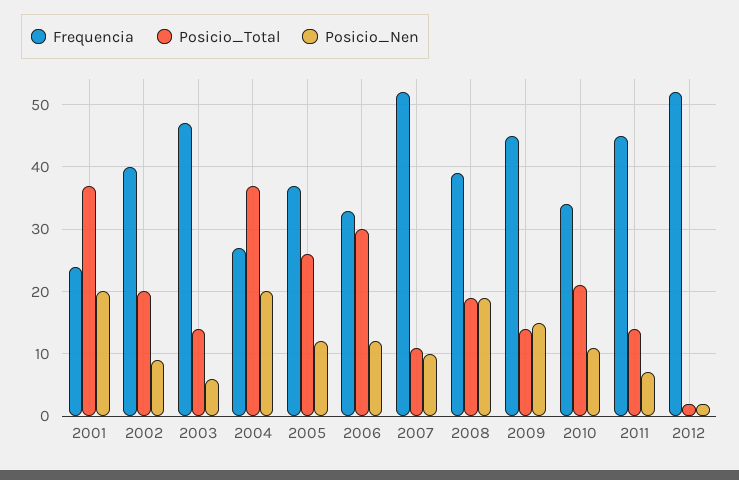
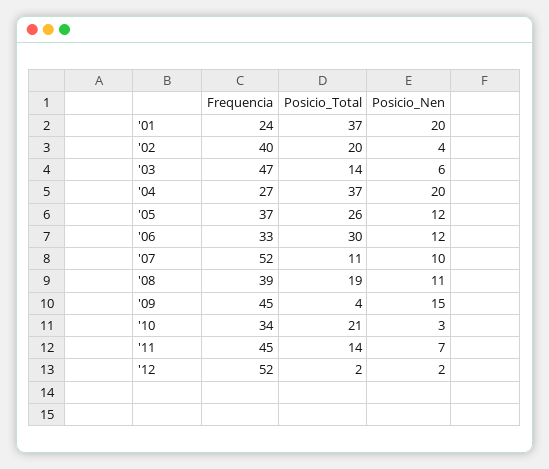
  {
    "Frequencia": {
      "2001": 24,
      "2002": 40,
      "2003": 47,
      "2004": 27,
      "2005": 37,
      "2006": 33,
      "2007": 52,
      "2008": 39,
      "2009": 45,
      "2010": 34,
      "2011": 45,
      "2012": 52
    },
    "Posicio_Total": {
      "2001": 37,
      "2002": 20,
      "2003": 14,
      "2004": 37,
      "2005": 26,
      "2006": 30,
      "2007": 11,
      "2008": 19,
-     "2009": 14,
+     "2009": 4,
      "2010": 21,
      "2011": 14,
      "2012": 2
    },
    "Posicio_Nen": {
      "2001": 20,
-     "2002": 9,
+     "2002": 4,
      "2003": 6,
      "2004": 20,
      "2005": 12,
      "2006": 12,
      "2007": 10,
-     "2008": 19,
+     "2008": 11,
      "2009": 15,
-     "2010": 11,
+     "2010": 3,
      "2011": 7,
      "2012": 2
    }
  }

